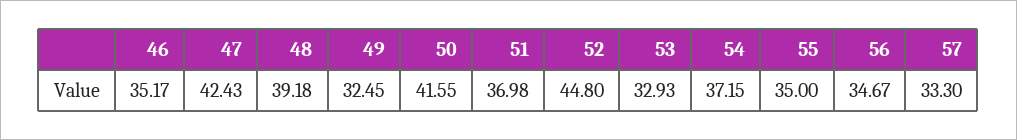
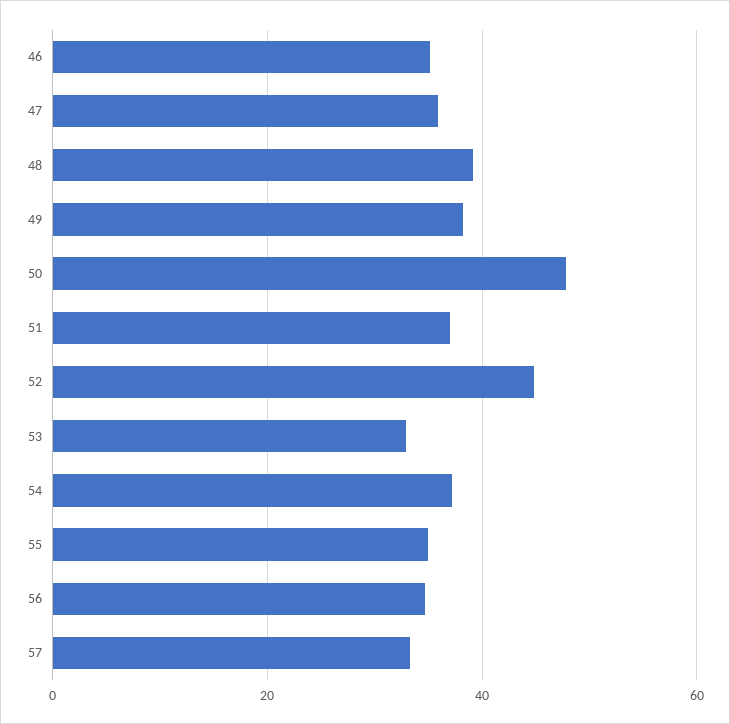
  {
    "46": 35.17,
-   "47": 42.43,
+   "47": 36,
    "48": 39.18,
-   "49": 32.45,
+   "49": 38,
-   "50": 41.55,
+   "50": 48,
    "51": 36.98,
    "52": 44.8,
    "53": 32.93,
    "54": 37.15,
    "55": 35,
    "56": 34.67,
    "57": 33.3
  }

